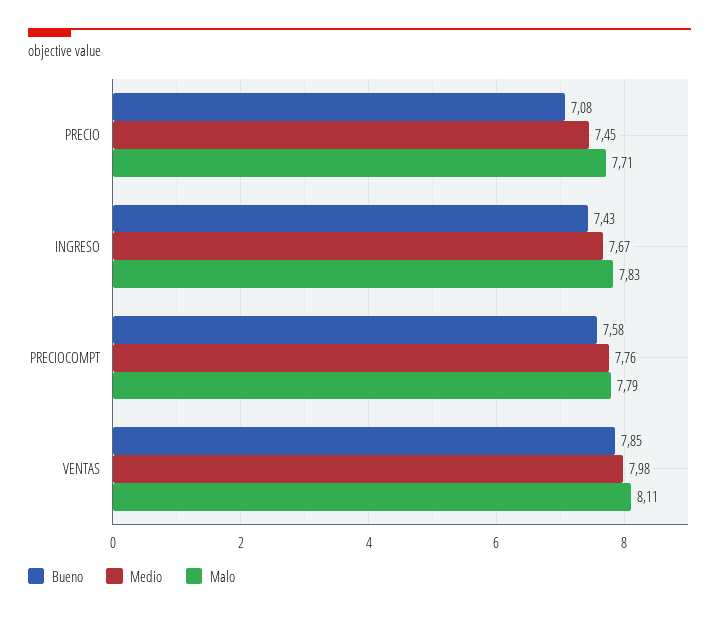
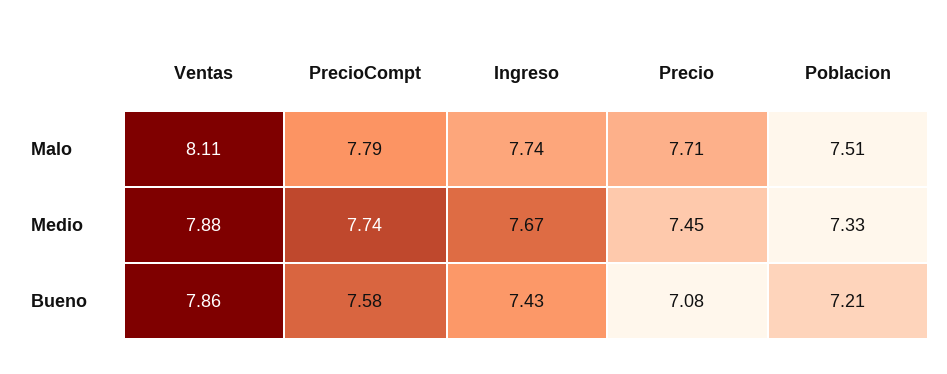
  {
    "Bueno": {
      "PRECIO": 7.08,
      "INGRESO": 7.43,
      "PRECIOCOMPT": 7.58,
-     "VENTAS": 7.85
+     "VENTAS": 7.86,
+     "Poblacion": 7.21
    },
    "Medio": {
      "PRECIO": 7.45,
      "INGRESO": 7.67,
-     "PRECIOCOMPT": 7.76,
+     "PRECIOCOMPT": 7.74,
-     "VENTAS": 7.98
+     "VENTAS": 7.88,
+     "Poblacion": 7.33
    },
    "Malo": {
      "PRECIO": 7.71,
-     "INGRESO": 7.83,
+     "INGRESO": 7.74,
      "PRECIOCOMPT": 7.79,
-     "VENTAS": 8.11
+     "VENTAS": 8.11,
+     "Poblacion": 7.51
    }
  }

